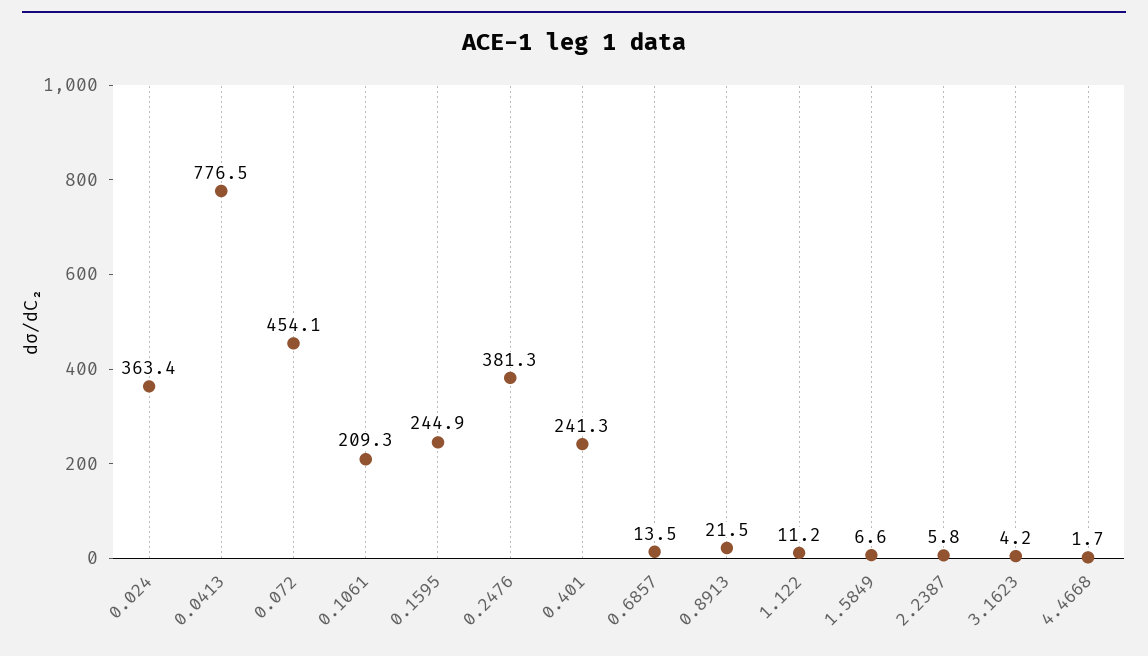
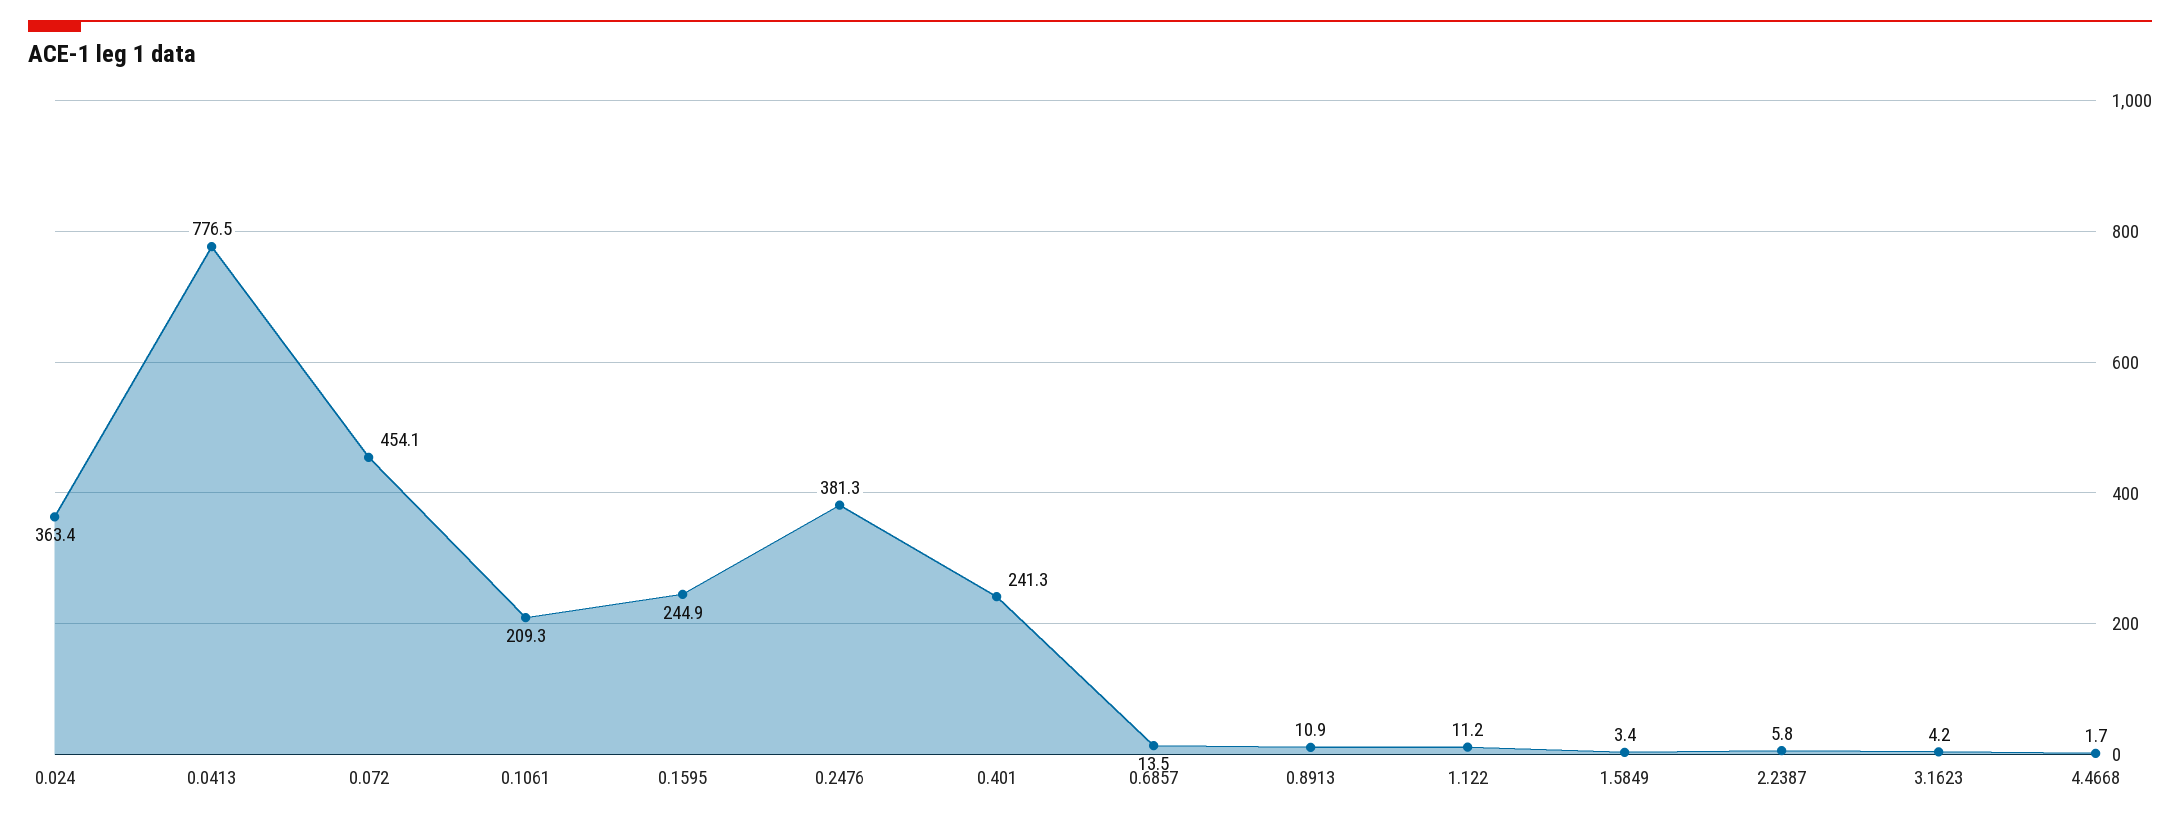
  {
    "0.024": 363.4,
    "0.0413": 776.5,
    "0.072": 454.1,
    "0.1061": 209.3,
    "0.1595": 244.9,
    "0.2476": 381.3,
    "0.401": 241.3,
    "0.6857": 13.5,
-   "0.8913": 21.5,
+   "0.8913": 10.9,
    "1.122": 11.2,
-   "1.5849": 6.6,
+   "1.5849": 3.4,
    "2.2387": 5.8,
    "3.1623": 4.2,
    "4.4668": 1.7
  }

